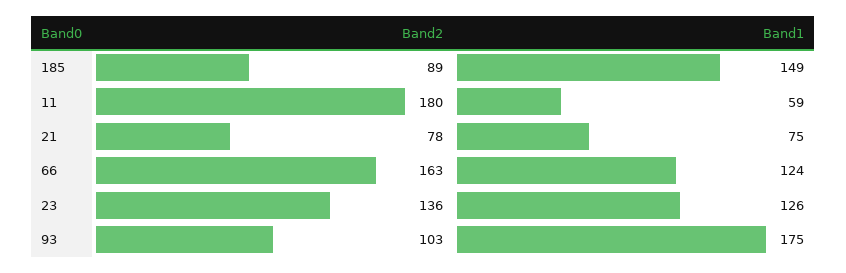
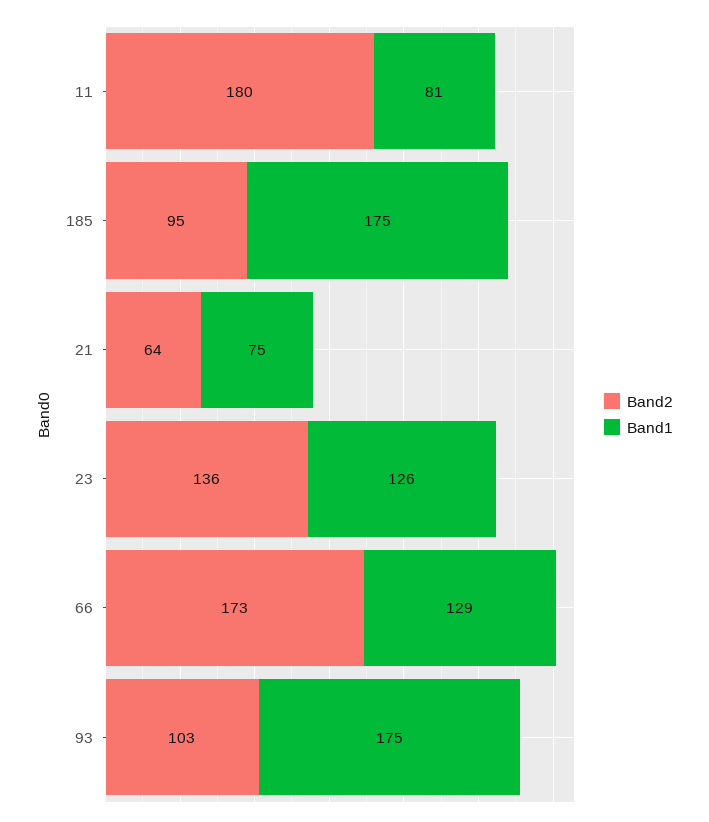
  {
    "Band2": {
-     "185": 89,
+     "185": 95,
      "11": 180,
-     "21": 78,
+     "21": 64,
-     "66": 163,
+     "66": 173,
      "23": 136,
      "93": 103
    },
    "Band1": {
-     "185": 149,
+     "185": 175,
-     "11": 59,
+     "11": 81,
      "21": 75,
-     "66": 124,
+     "66": 129,
      "23": 126,
      "93": 175
    }
  }

